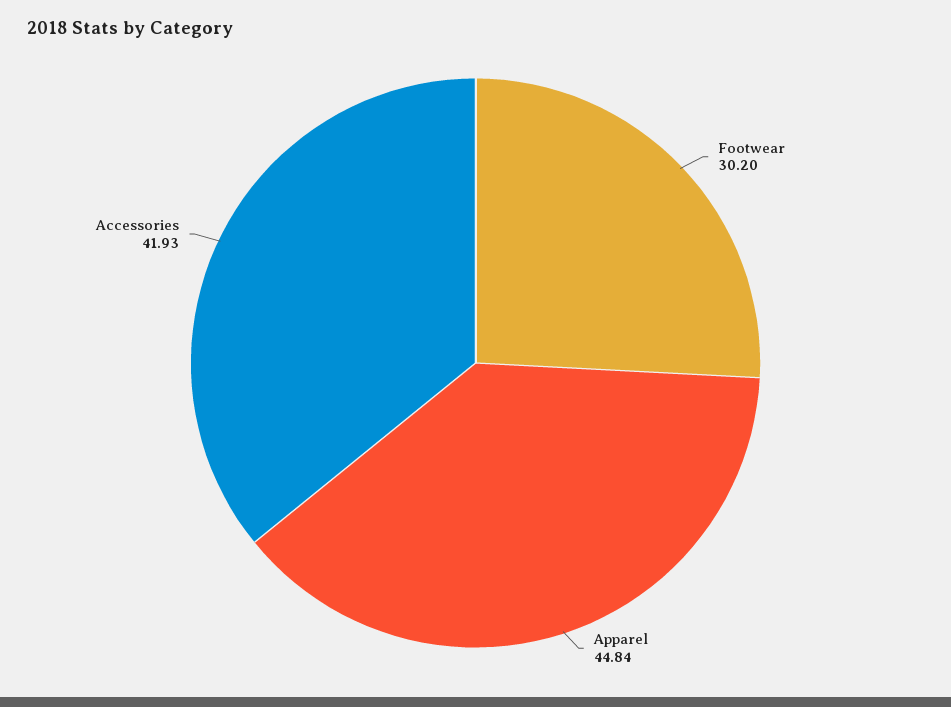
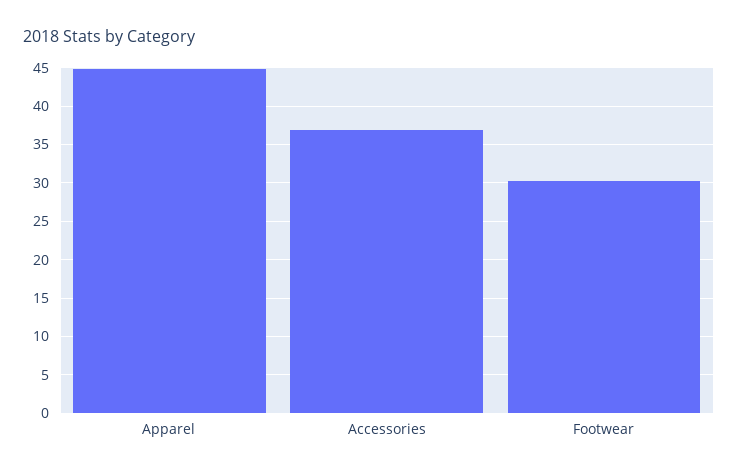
  {
    "Footwear": 30.2,
    "Apparel": 44.84,
-   "Accessories": 41.93
+   "Accessories": 37
  }

